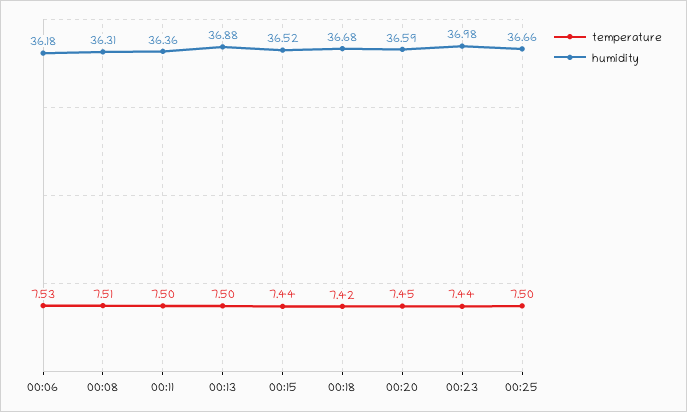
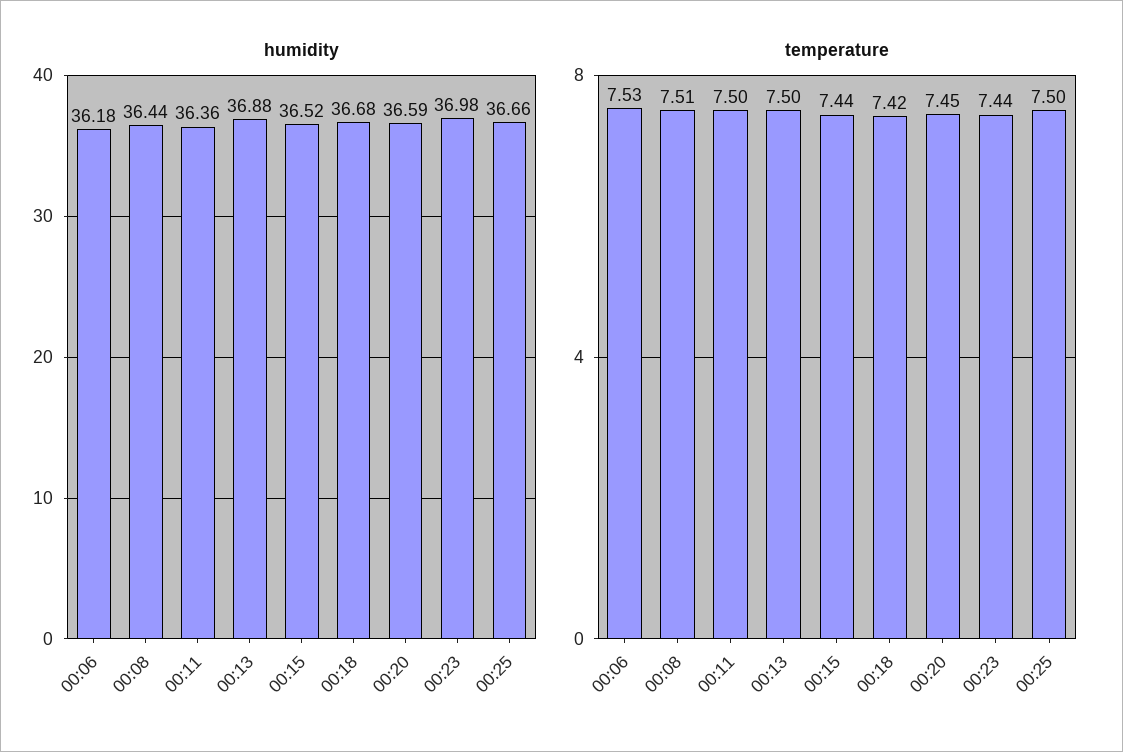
  {
    "temperature": {
      "00:06": 7.53,
      "00:08": 7.51,
      "00:11": 7.5,
      "00:13": 7.5,
      "00:15": 7.44,
      "00:18": 7.42,
      "00:20": 7.45,
      "00:23": 7.44,
      "00:25": 7.5
    },
    "humidity": {
      "00:06": 36.18,
-     "00:08": 36.31,
+     "00:08": 36.44,
      "00:11": 36.36,
      "00:13": 36.88,
      "00:15": 36.52,
      "00:18": 36.68,
      "00:20": 36.59,
      "00:23": 36.98,
      "00:25": 36.66
    }
  }

